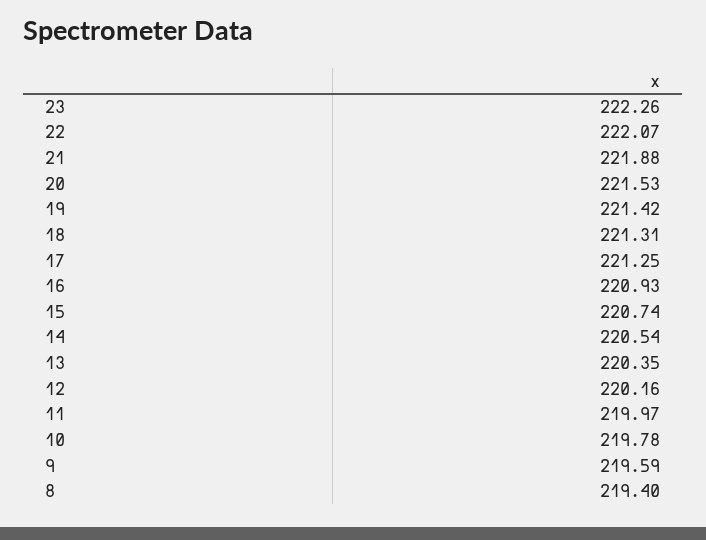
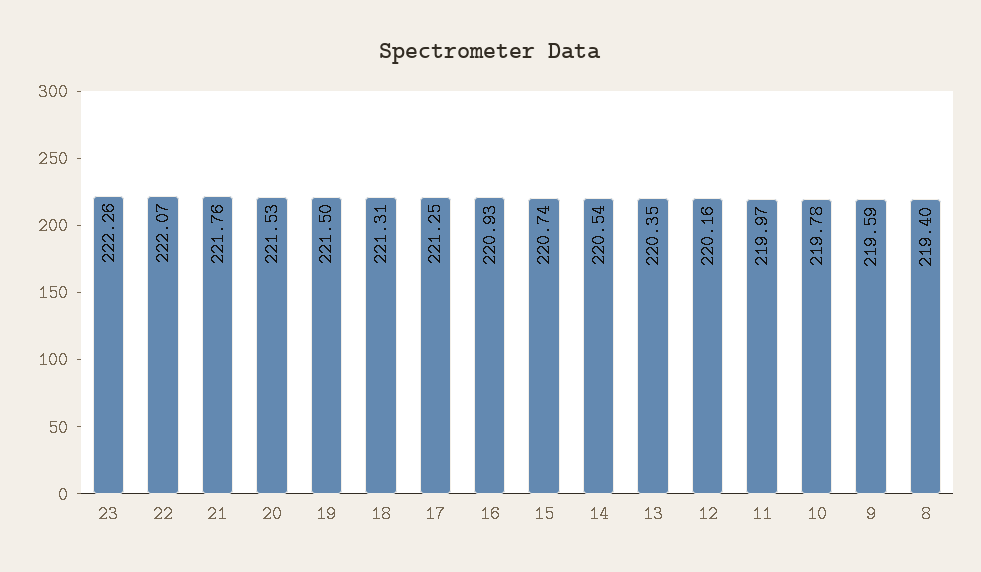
  {
    "23": 222.26,
    "22": 222.07,
-   "21": 221.88,
+   "21": 221.76,
    "20": 221.53,
-   "19": 221.42,
+   "19": 221.5,
    "18": 221.31,
    "17": 221.25,
    "16": 220.93,
    "15": 220.74,
    "14": 220.54,
    "13": 220.35,
    "12": 220.16,
    "11": 219.97,
    "10": 219.78,
    "9": 219.59,
    "8": 219.4
  }

